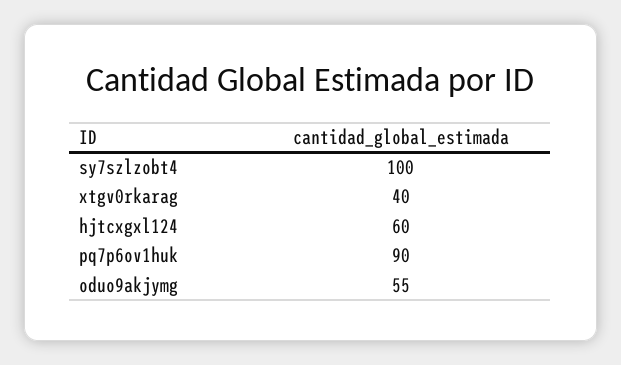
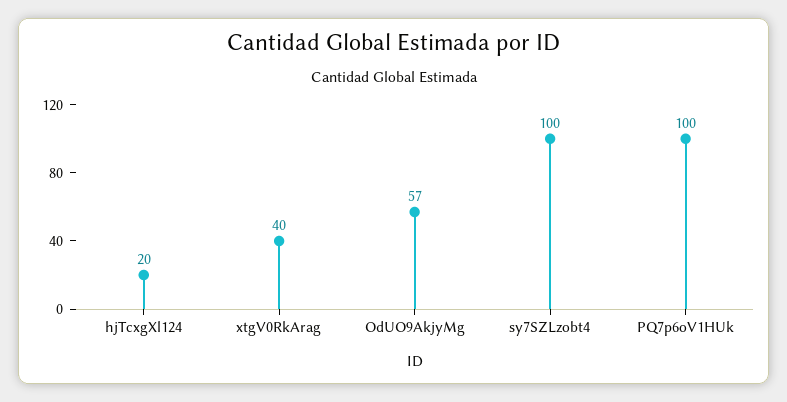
  {
    "sy7szlzobt4": 100,
    "xtgv0rkarag": 40,
-   "hjtcxgxl124": 60,
+   "hjtcxgxl124": 20,
-   "pq7p6ov1huk": 90,
+   "pq7p6ov1huk": 100,
-   "oduo9akjymg": 55
+   "oduo9akjymg": 57
  }

